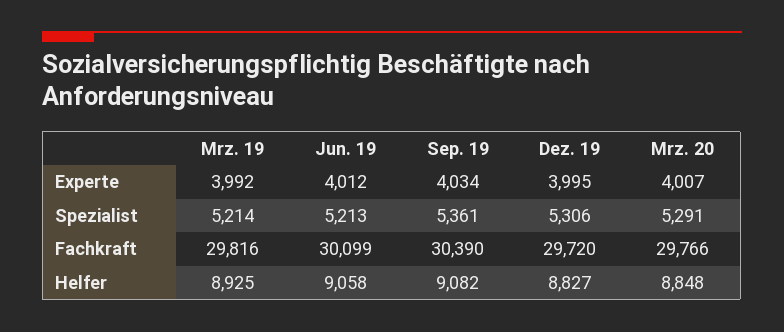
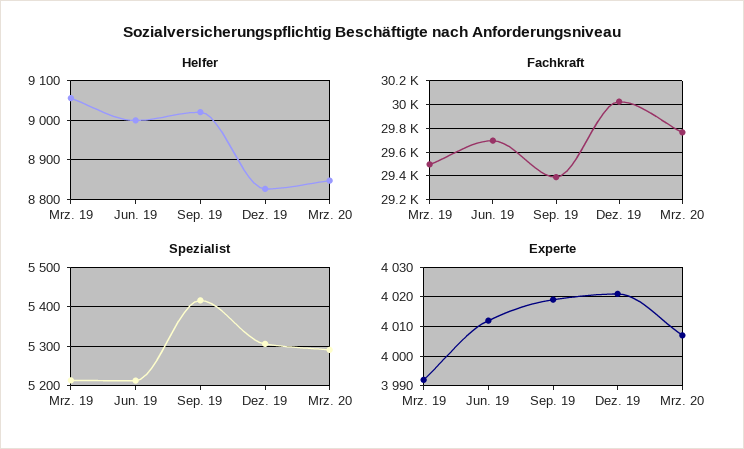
  {
    "Experte": {
      "Mrz. 19": 3992,
      "Jun. 19": 4012,
-     "Sep. 19": 4034,
+     "Sep. 19": 4020,
-     "Dez. 19": 3995,
+     "Dez. 19": 4020,
      "Mrz. 20": 4007
    },
    "Spezialist": {
      "Mrz. 19": 5214,
      "Jun. 19": 5213,
-     "Sep. 19": 5361,
+     "Sep. 19": 5420,
      "Dez. 19": 5306,
      "Mrz. 20": 5291
    },
    "Fachkraft": {
-     "Mrz. 19": 29816,
+     "Mrz. 19": 29500,
-     "Jun. 19": 30099,
+     "Jun. 19": 29700,
-     "Sep. 19": 30390,
+     "Sep. 19": 29400,
-     "Dez. 19": 29720,
+     "Dez. 19": 30000,
      "Mrz. 20": 29766
    },
    "Helfer": {
-     "Mrz. 19": 8925,
+     "Mrz. 19": 9060,
-     "Jun. 19": 9058,
+     "Jun. 19": 9000,
-     "Sep. 19": 9082,
+     "Sep. 19": 9020,
      "Dez. 19": 8827,
      "Mrz. 20": 8848
    }
  }

